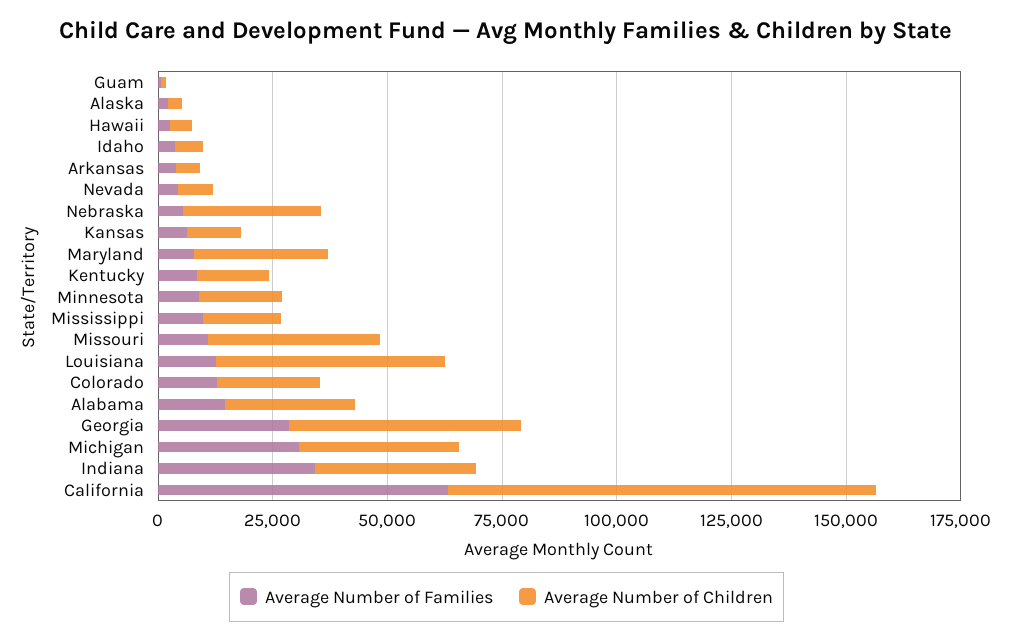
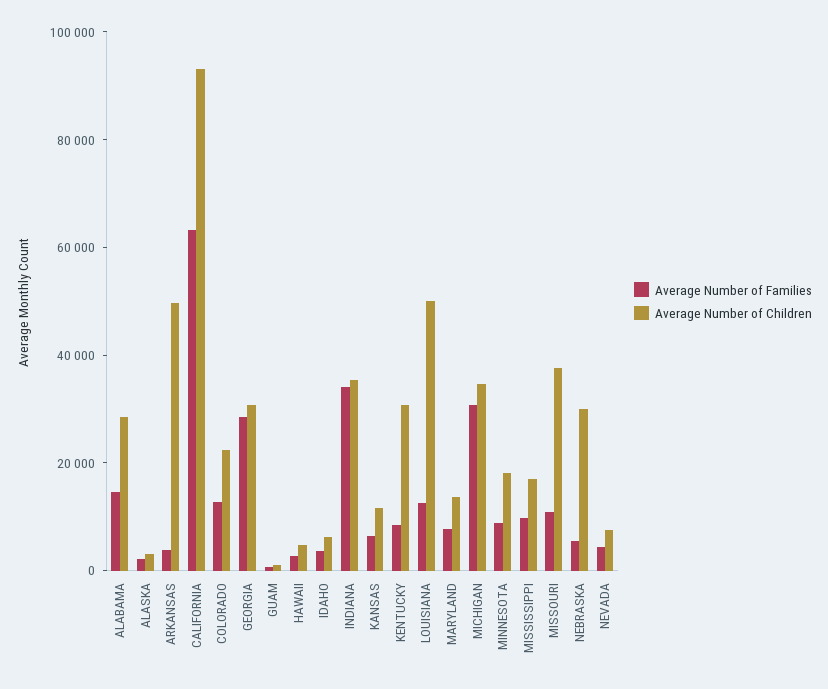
  {
    "Average Number of Families": {
      "Guam": 0,
      "Alaska": 0,
      "Hawaii": 5000,
      "Idaho": 5000,
      "Arkansas": 5000,
      "Nevada": 5000,
      "Nebraska": 5000,
      "Kansas": 5000,
      "Maryland": 10000,
      "Kentucky": 10000,
      "Minnesota": 10000,
      "Mississippi": 10000,
      "Missouri": 10000,
      "Louisiana": 15000,
      "Colorado": 15000,
      "Alabama": 15000,
      "Georgia": 30000,
      "Michigan": 30000,
      "Indiana": 35000,
      "California": 65000
    },
    "Average Number of Children": {
      "Guam": 0,
      "Alaska": 5000,
      "Hawaii": 5000,
      "Idaho": 5000,
-     "Arkansas": 5000,
+     "Arkansas": 50000,
      "Nevada": 10000,
      "Nebraska": 30000,
      "Kansas": 10000,
-     "Maryland": 30000,
+     "Maryland": 15000,
-     "Kentucky": 15000,
+     "Kentucky": 30000,
      "Minnesota": 20000,
      "Mississippi": 15000,
      "Missouri": 40000,
      "Louisiana": 50000,
      "Colorado": 20000,
      "Alabama": 30000,
-     "Georgia": 50000,
+     "Georgia": 30000,
      "Michigan": 35000,
      "Indiana": 35000,
      "California": 95000
    }
  }

